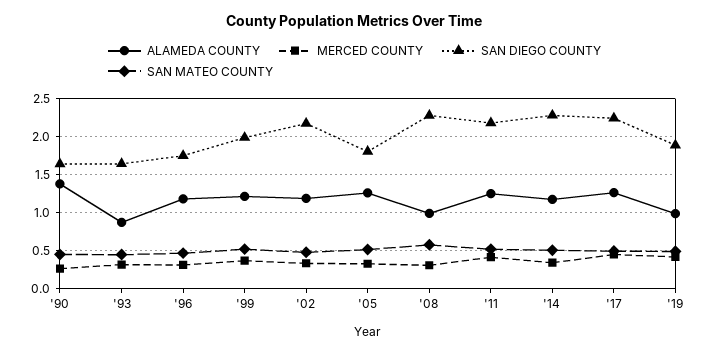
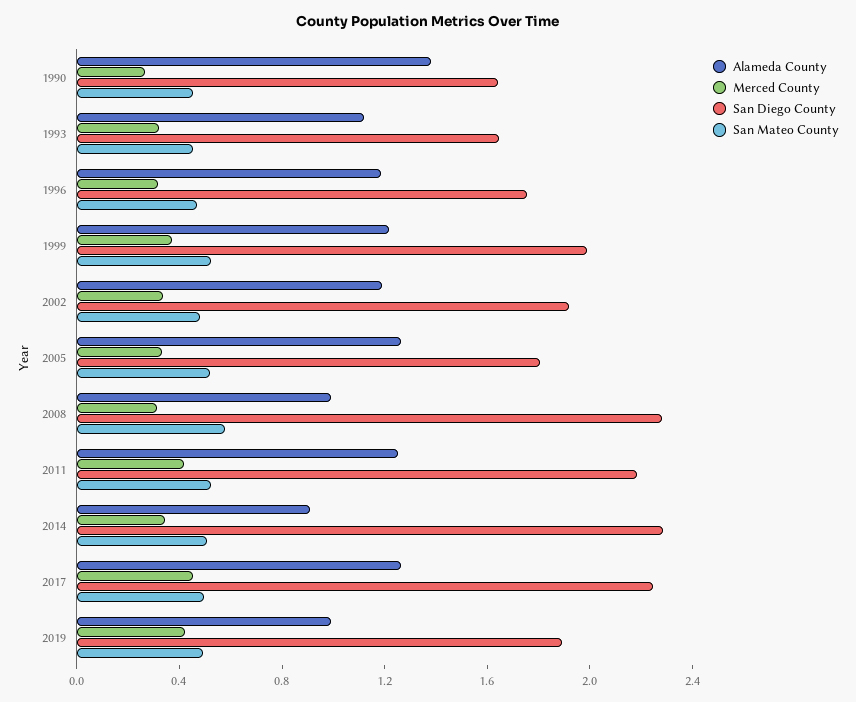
  {
    "ALAMEDA COUNTY": {
      "'90": 1.4,
-     "'93": 0.9,
+     "'93": 1.1,
      "'96": 1.2,
      "'99": 1.2,
      "'02": 1.2,
      "'05": 1.3,
      "'08": 1,
      "'11": 1.3,
-     "'14": 1.2,
+     "'14": 0.9,
      "'17": 1.3,
      "'19": 1
    },
    "MERCED COUNTY": {
      "'90": 0.3,
      "'93": 0.3,
      "'96": 0.3,
      "'99": 0.4,
      "'02": 0.3,
      "'05": 0.3,
      "'08": 0.3,
      "'11": 0.4,
      "'14": 0.3,
      "'17": 0.5,
      "'19": 0.4
    },
    "SAN DIEGO COUNTY": {
      "'90": 1.6,
      "'93": 1.6,
      "'96": 1.8,
      "'99": 2,
-     "'02": 2.2,
+     "'02": 1.9,
      "'05": 1.8,
      "'08": 2.3,
      "'11": 2.2,
      "'14": 2.3,
      "'17": 2.2,
      "'19": 1.9
    },
    "SAN MATEO COUNTY": {
      "'90": 0.5,
      "'93": 0.5,
      "'96": 0.5,
      "'99": 0.5,
      "'02": 0.5,
      "'05": 0.5,
      "'08": 0.6,
      "'11": 0.5,
      "'14": 0.5,
      "'17": 0.5,
      "'19": 0.5
    }
  }

